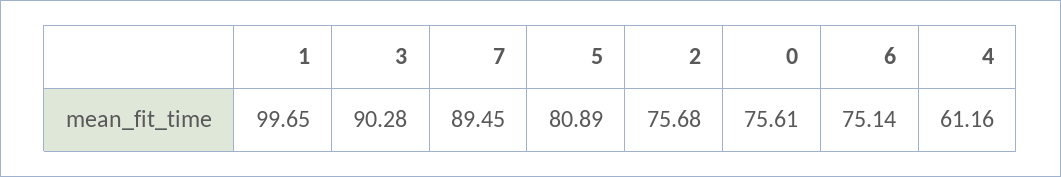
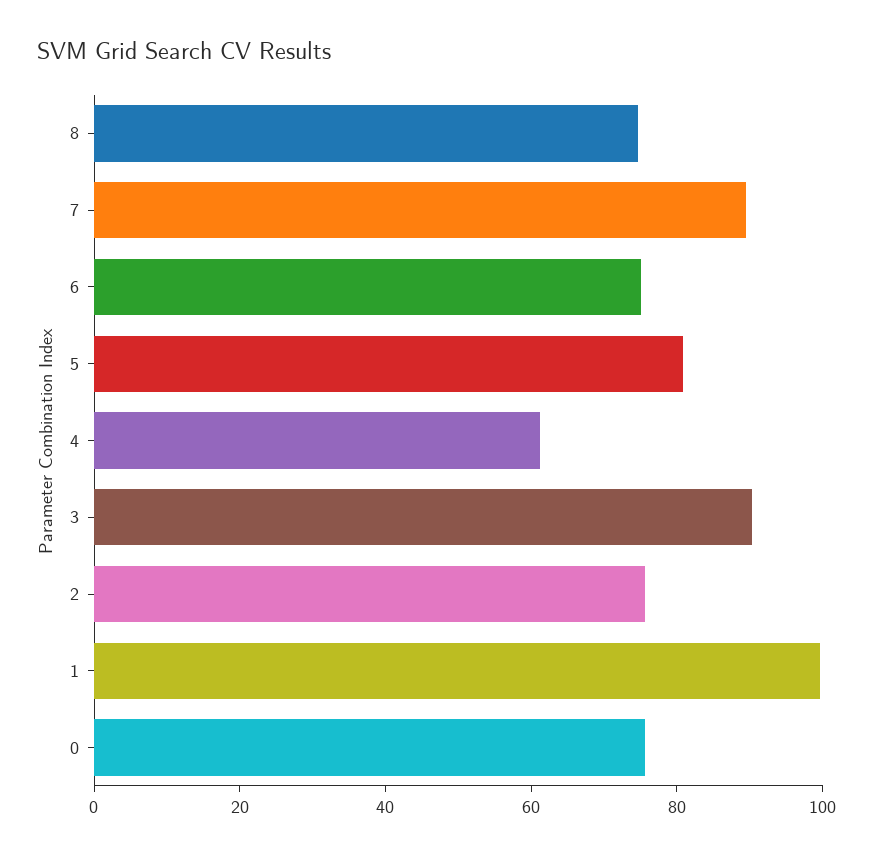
  {
    "1": 99.65,
    "3": 90.28,
    "7": 89.45,
    "5": 80.89,
    "2": 75.68,
    "0": 75.61,
    "6": 75.14,
-   "4": 61.16
+   "4": 61.16,
+   "8": 75
  }

